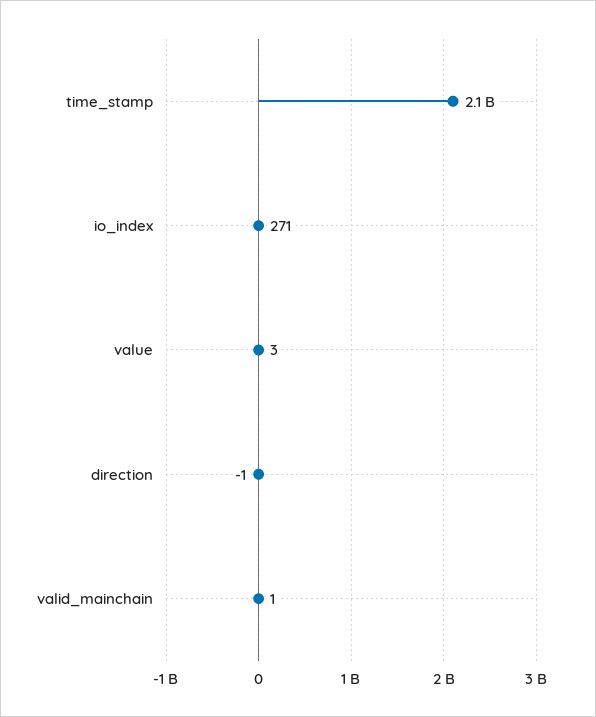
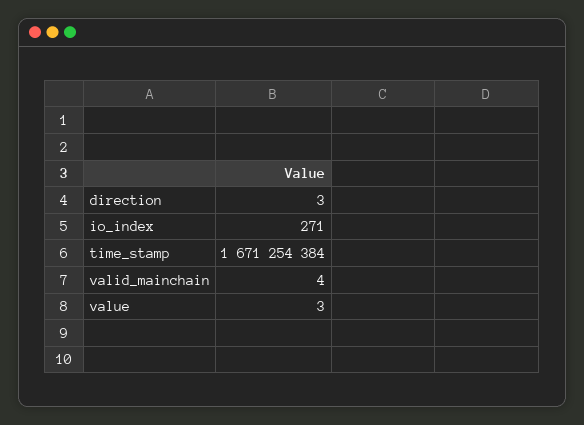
  {
-   "time_stamp": 2100000000,
+   "time_stamp": 1671254384,
    "io_index": 271,
    "value": 3,
-   "direction": -1,
+   "direction": 3,
-   "valid_mainchain": 1
+   "valid_mainchain": 4
  }

